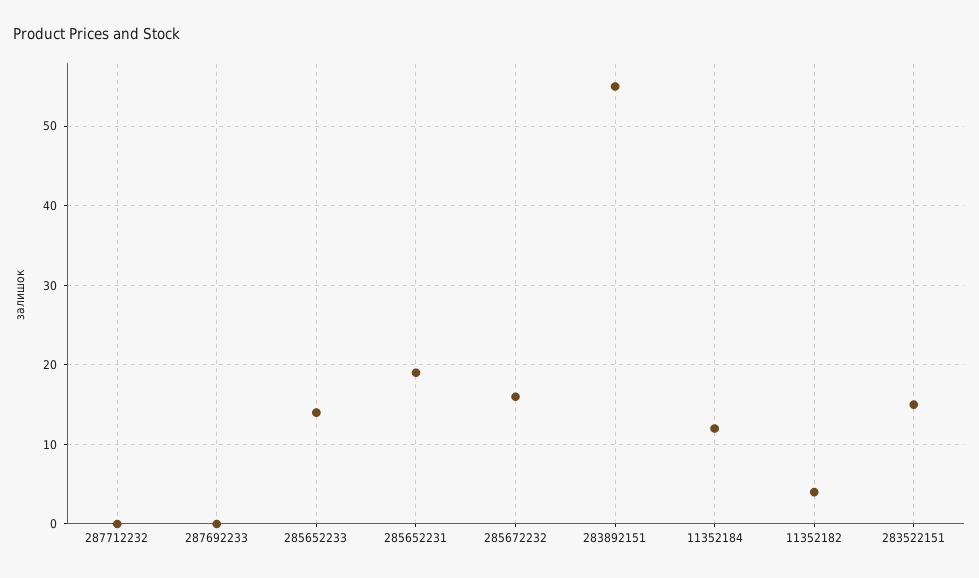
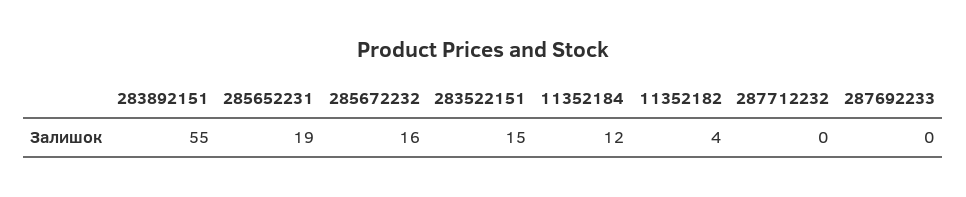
  {
    "287712232": 0,
    "287692233": 0,
-   "285652233": 14,
    "285652231": 19,
    "285672232": 16,
    "283892151": 55,
    "11352184": 12,
    "11352182": 4,
    "283522151": 15
  }

